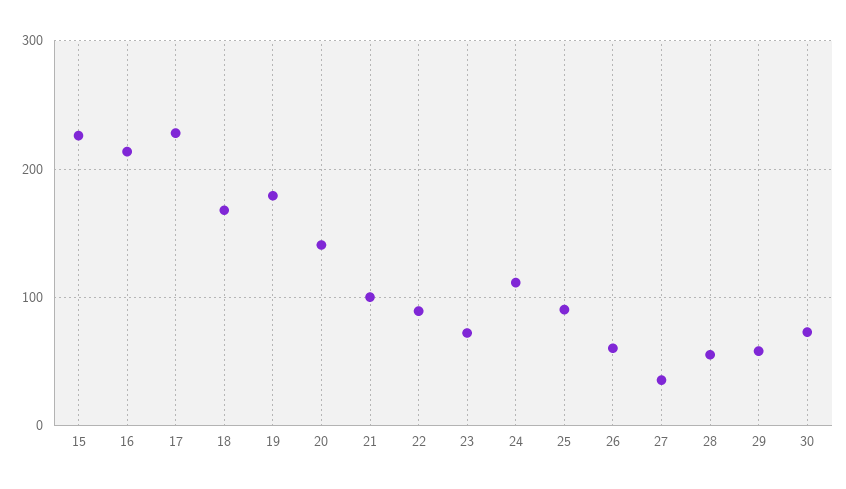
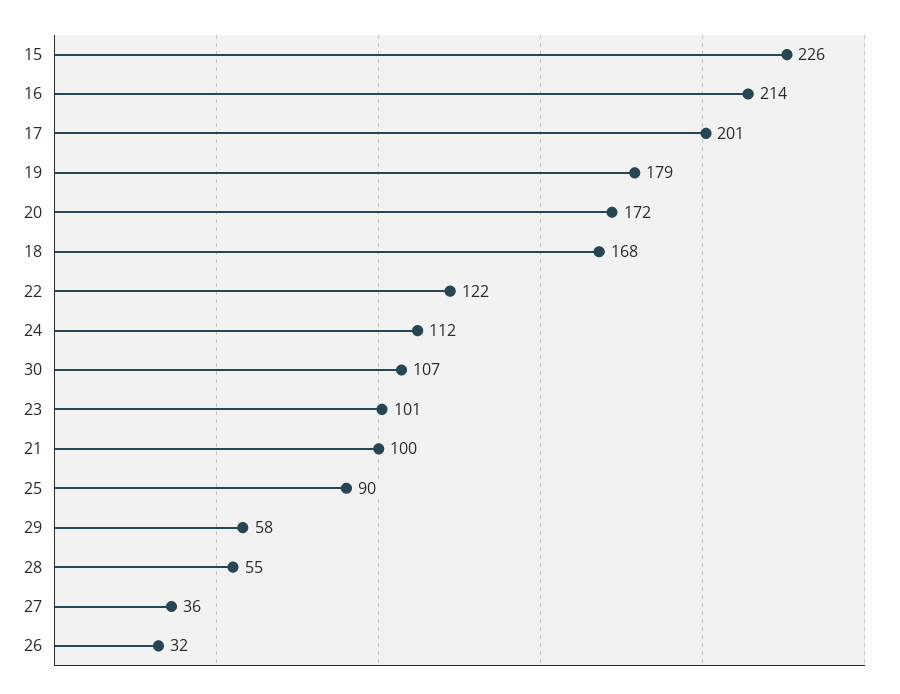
  {
    "15": 226,
    "16": 214,
-   "17": 230,
+   "17": 201,
    "18": 168,
    "19": 179,
-   "20": 140,
+   "20": 172,
    "21": 100,
-   "22": 90,
+   "22": 122,
-   "23": 70,
+   "23": 101,
    "24": 112,
    "25": 90,
-   "26": 60,
+   "26": 32,
    "27": 36,
    "28": 55,
    "29": 58,
-   "30": 70
+   "30": 107
  }

